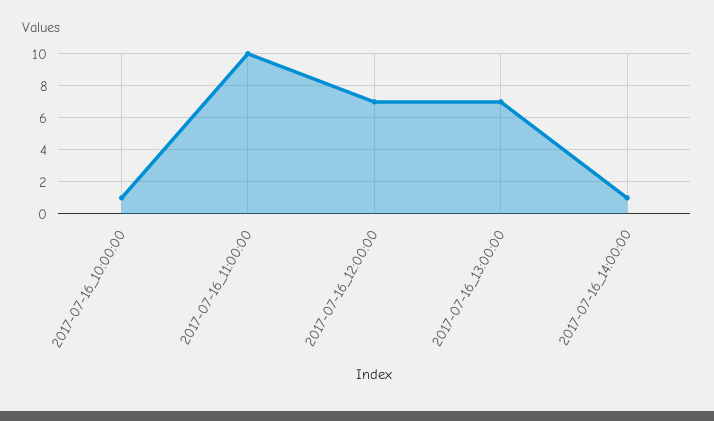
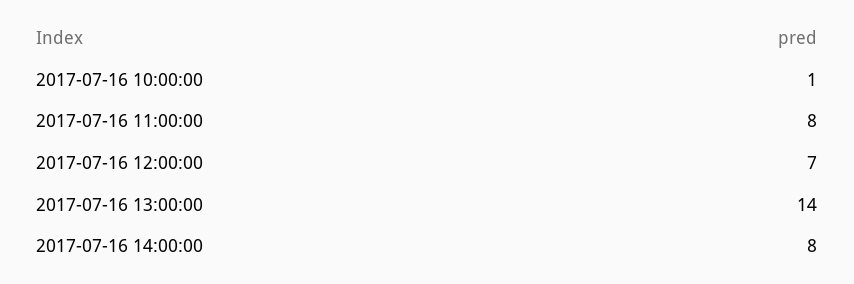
  {
    "2017-07-16_10:00:00": 1,
-   "2017-07-16_11:00:00": 10,
+   "2017-07-16_11:00:00": 8,
    "2017-07-16_12:00:00": 7,
-   "2017-07-16_13:00:00": 7,
+   "2017-07-16_13:00:00": 14,
-   "2017-07-16_14:00:00": 1
+   "2017-07-16_14:00:00": 8
  }

